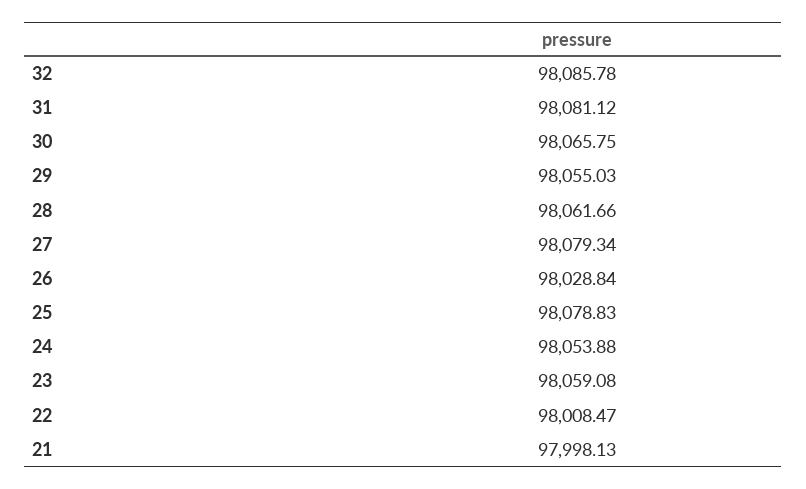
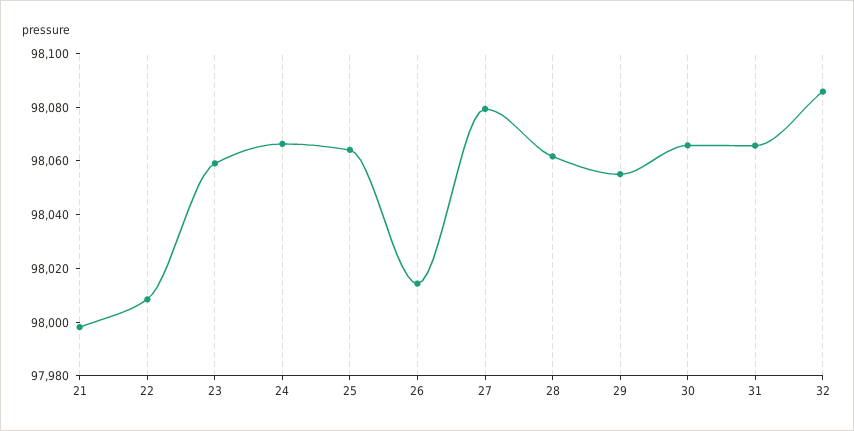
  {
    "32": 98085.78,
-   "31": 98081.12,
+   "31": 98065,
    "30": 98065.75,
    "29": 98055.03,
    "28": 98061.66,
    "27": 98079.34,
-   "26": 98028.84,
+   "26": 98015,
-   "25": 98078.83,
+   "25": 98065,
-   "24": 98053.88,
+   "24": 98065,
    "23": 98059.08,
    "22": 98008.47,
    "21": 97998.13
  }

